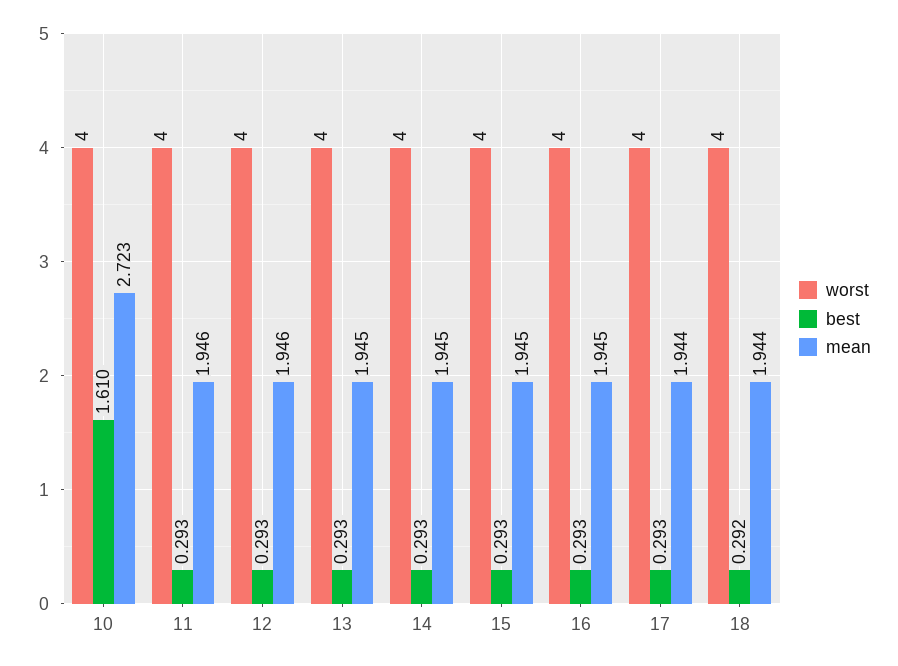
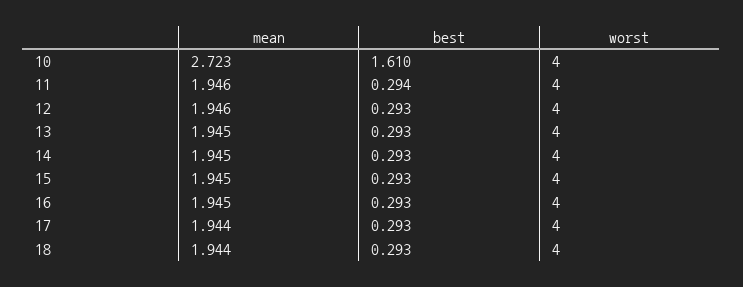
  {
    "worst": {
      "10": 4,
      "11": 4,
      "12": 4,
      "13": 4,
      "14": 4,
      "15": 4,
      "16": 4,
      "17": 4,
      "18": 4
    },
    "best": {
      "10": 1.61,
-     "11": 0.293,
+     "11": 0.294,
      "12": 0.293,
      "13": 0.293,
      "14": 0.293,
      "15": 0.293,
      "16": 0.293,
      "17": 0.293,
-     "18": 0.292
+     "18": 0.293
    },
    "mean": {
      "10": 2.723,
      "11": 1.946,
      "12": 1.946,
      "13": 1.945,
      "14": 1.945,
      "15": 1.945,
      "16": 1.945,
      "17": 1.944,
      "18": 1.944
    }
  }

